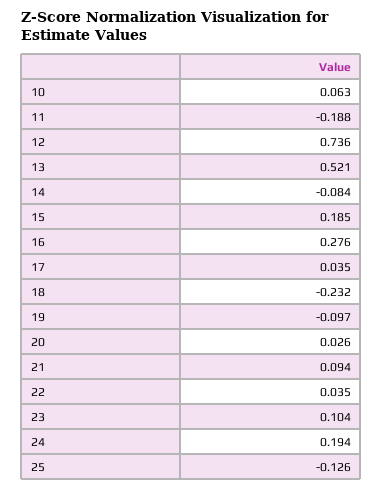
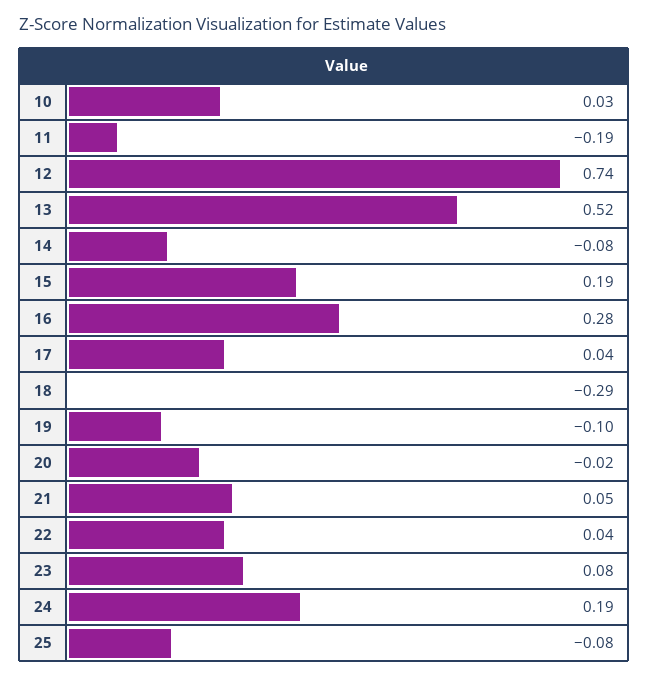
  {
-   "10": 0.063,
+   "10": 0.03,
    "11": -0.188,
    "12": 0.736,
    "13": 0.521,
    "14": -0.084,
    "15": 0.185,
    "16": 0.276,
    "17": 0.035,
-   "18": -0.232,
+   "18": -0.29,
    "19": -0.097,
-   "20": 0.026,
+   "20": -0.02,
-   "21": 0.094,
+   "21": 0.05,
    "22": 0.035,
-   "23": 0.104,
+   "23": 0.08,
    "24": 0.194,
-   "25": -0.126
+   "25": -0.08
  }

